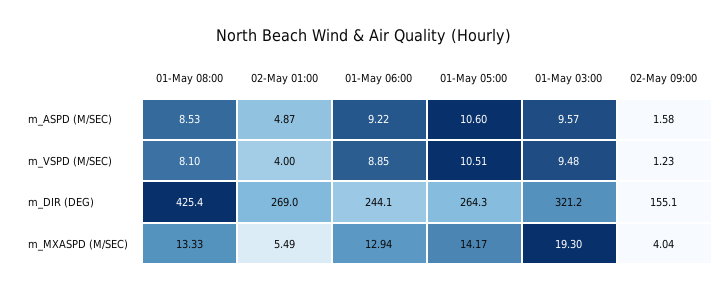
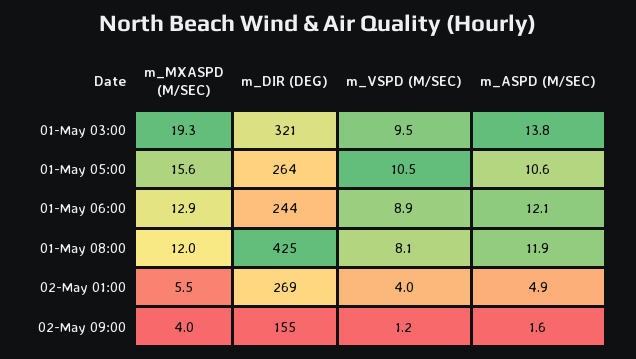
  {
    "01-May 08:00": {
-     "m_ASPD (M/SEC)": 8.53,
+     "m_ASPD (M/SEC)": 11.9,
      "m_VSPD (M/SEC)": 8.1,
      "m_DIR (DEG)": 425.4,
-     "m_MXASPD (M/SEC)": 13.33
+     "m_MXASPD (M/SEC)": 12
    },
    "02-May 01:00": {
      "m_ASPD (M/SEC)": 4.87,
      "m_VSPD (M/SEC)": 4,
      "m_DIR (DEG)": 269,
      "m_MXASPD (M/SEC)": 5.49
    },
    "01-May 06:00": {
-     "m_ASPD (M/SEC)": 9.22,
+     "m_ASPD (M/SEC)": 12.1,
      "m_VSPD (M/SEC)": 8.85,
      "m_DIR (DEG)": 244.1,
      "m_MXASPD (M/SEC)": 12.94
    },
    "01-May 05:00": {
      "m_ASPD (M/SEC)": 10.6,
      "m_VSPD (M/SEC)": 10.51,
      "m_DIR (DEG)": 264.3,
-     "m_MXASPD (M/SEC)": 14.17
+     "m_MXASPD (M/SEC)": 15.6
    },
    "01-May 03:00": {
-     "m_ASPD (M/SEC)": 9.57,
+     "m_ASPD (M/SEC)": 13.8,
      "m_VSPD (M/SEC)": 9.48,
      "m_DIR (DEG)": 321.2,
      "m_MXASPD (M/SEC)": 19.3
    },
    "02-May 09:00": {
      "m_ASPD (M/SEC)": 1.58,
      "m_VSPD (M/SEC)": 1.23,
      "m_DIR (DEG)": 155.1,
      "m_MXASPD (M/SEC)": 4.04
    }
  }

